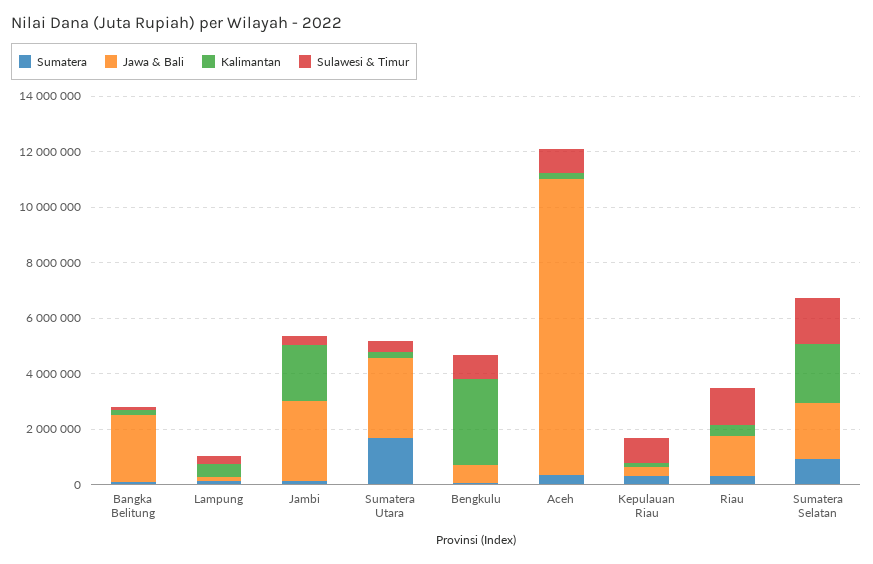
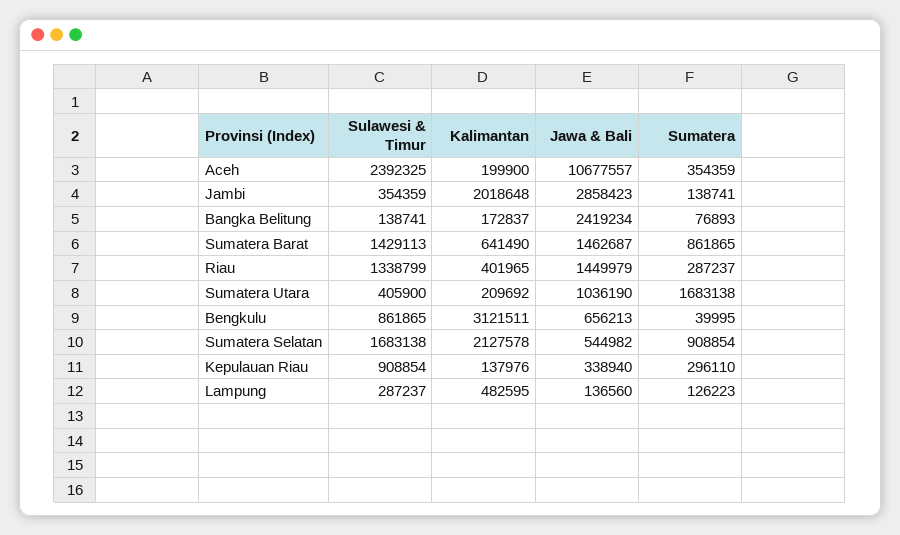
  {
    "Sumatera": {
      "Bangka Belitung": 76893,
      "Lampung": 126223,
      "Jambi": 138741,
      "Sumatera Utara": 1683138,
      "Bengkulu": 39995,
      "Aceh": 354359,
      "Kepulauan Riau": 296110,
      "Riau": 287237,
-     "Sumatera Selatan": 908854
+     "Sumatera Selatan": 908854,
+     "Sumatera Barat": 861865
    },
    "Jawa & Bali": {
      "Bangka Belitung": 2419234,
      "Lampung": 136560,
      "Jambi": 2858423,
-     "Sumatera Utara": 3000000,
+     "Sumatera Utara": 1036190,
      "Bengkulu": 656213,
      "Aceh": 10677557,
      "Kepulauan Riau": 338940,
      "Riau": 1449979,
-     "Sumatera Selatan": 2000000
+     "Sumatera Selatan": 544982,
+     "Sumatera Barat": 1462687
    },
    "Kalimantan": {
      "Bangka Belitung": 172837,
      "Lampung": 482595,
      "Jambi": 2018648,
      "Sumatera Utara": 209692,
      "Bengkulu": 3121511,
      "Aceh": 199900,
      "Kepulauan Riau": 137976,
      "Riau": 401965,
-     "Sumatera Selatan": 2127578
+     "Sumatera Selatan": 2127578,
+     "Sumatera Barat": 641490
    },
    "Sulawesi & Timur": {
      "Bangka Belitung": 138741,
      "Lampung": 287237,
      "Jambi": 354359,
      "Sumatera Utara": 405900,
      "Bengkulu": 861865,
-     "Aceh": 1000000,
+     "Aceh": 2392325,
      "Kepulauan Riau": 908854,
      "Riau": 1338799,
-     "Sumatera Selatan": 1683138
+     "Sumatera Selatan": 1683138,
+     "Sumatera Barat": 1429113
    }
  }

